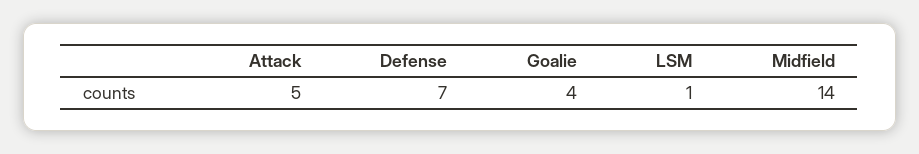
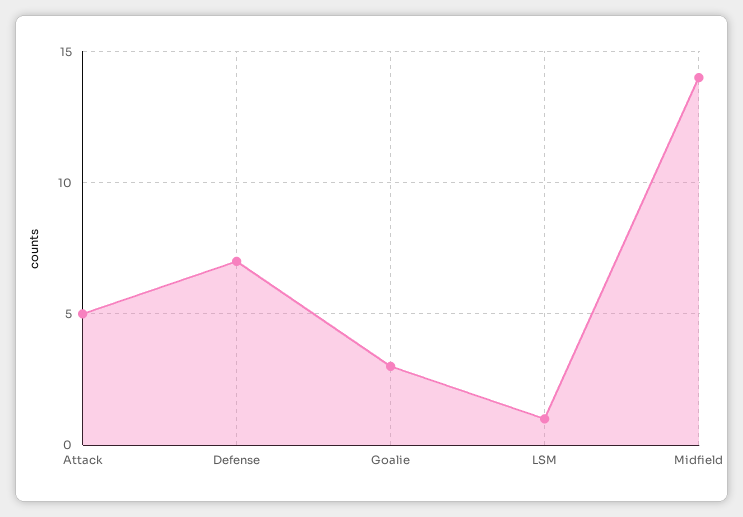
  {
    "Attack": 5,
    "Defense": 7,
-   "Goalie": 4,
+   "Goalie": 3,
    "LSM": 1,
    "Midfield": 14
  }

